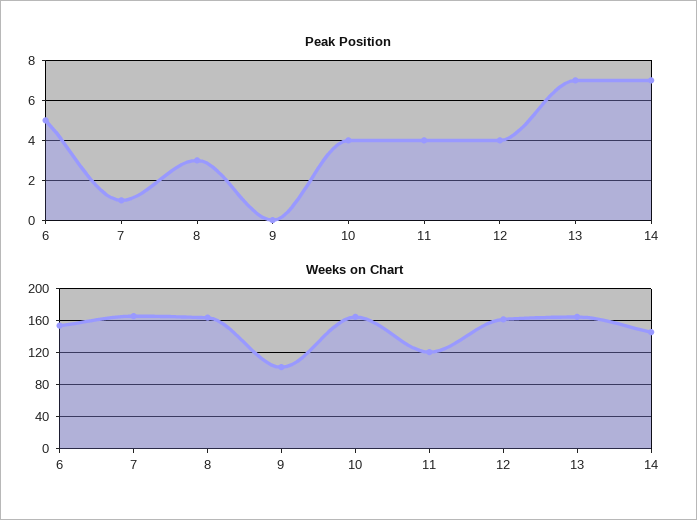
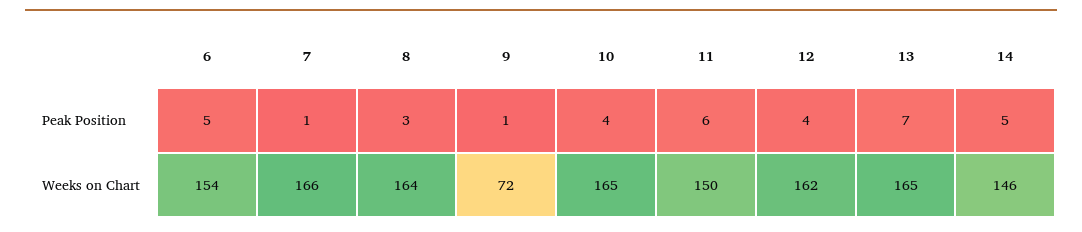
  {
    "Peak Position": {
      "6": 5,
      "7": 1,
      "8": 3,
-     "9": 0,
+     "9": 1,
      "10": 4,
-     "11": 4,
+     "11": 6,
      "12": 4,
      "13": 7,
-     "14": 7
+     "14": 5
    },
    "Weeks on Chart": {
      "6": 154,
      "7": 166,
      "8": 164,
-     "9": 100,
+     "9": 72,
      "10": 165,
-     "11": 120,
+     "11": 150,
      "12": 162,
      "13": 165,
      "14": 146
    }
  }

